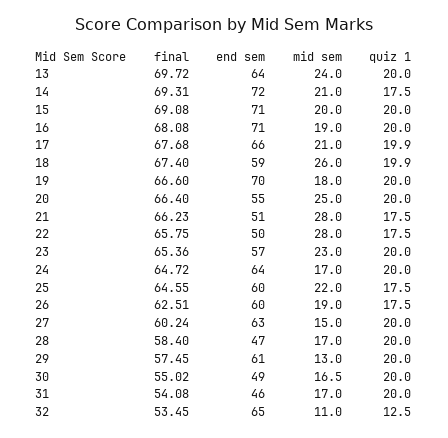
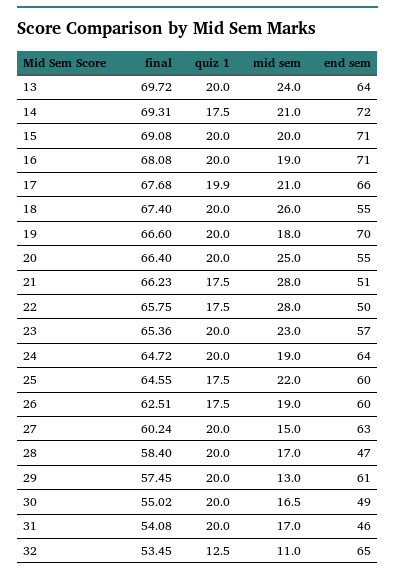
  {
    "final": {
      "13": 69.72,
      "14": 69.31,
      "15": 69.08,
      "16": 68.08,
      "17": 67.68,
      "18": 67.4,
      "19": 66.6,
      "20": 66.4,
      "21": 66.23,
      "22": 65.75,
      "23": 65.36,
      "24": 64.72,
      "25": 64.55,
      "26": 62.51,
      "27": 60.24,
      "28": 58.4,
      "29": 57.45,
      "30": 55.02,
      "31": 54.08,
      "32": 53.45
    },
    "end sem": {
      "13": 64,
      "14": 72,
      "15": 71,
      "16": 71,
      "17": 66,
-     "18": 59,
+     "18": 55,
      "19": 70,
      "20": 55,
      "21": 51,
      "22": 50,
      "23": 57,
      "24": 64,
      "25": 60,
      "26": 60,
      "27": 63,
      "28": 47,
      "29": 61,
      "30": 49,
      "31": 46,
      "32": 65
    },
    "mid sem": {
      "13": 24,
      "14": 21,
      "15": 20,
      "16": 19,
      "17": 21,
      "18": 26,
      "19": 18,
      "20": 25,
      "21": 28,
      "22": 28,
      "23": 23,
-     "24": 17,
+     "24": 19,
      "25": 22,
      "26": 19,
      "27": 15,
      "28": 17,
      "29": 13,
      "30": 16.5,
      "31": 17,
      "32": 11
    },
    "quiz 1": {
      "13": 20,
      "14": 17.5,
      "15": 20,
      "16": 20,
      "17": 19.9,
-     "18": 19.9,
+     "18": 20,
      "19": 20,
      "20": 20,
      "21": 17.5,
      "22": 17.5,
      "23": 20,
      "24": 20,
      "25": 17.5,
      "26": 17.5,
      "27": 20,
      "28": 20,
      "29": 20,
      "30": 20,
      "31": 20,
      "32": 12.5
    }
  }

